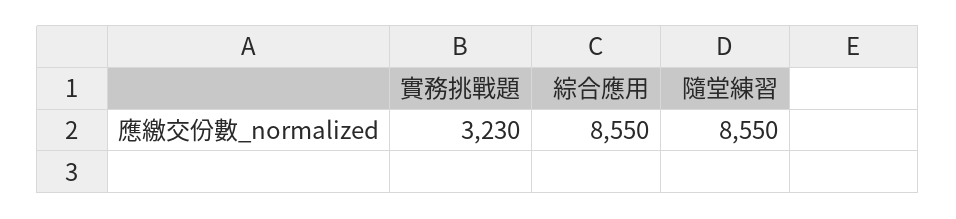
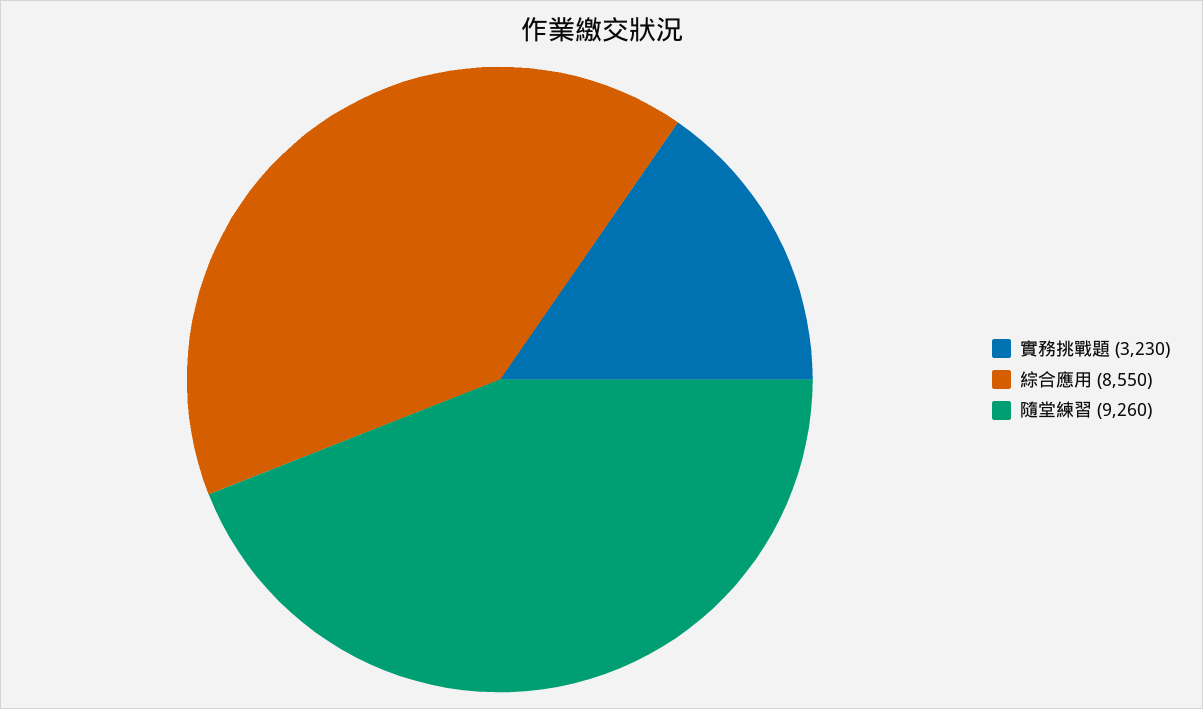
  {
    "實務挑戰題": 3230,
    "綜合應用": 8550,
-   "隨堂練習": 8550
+   "隨堂練習": 9260
  }

